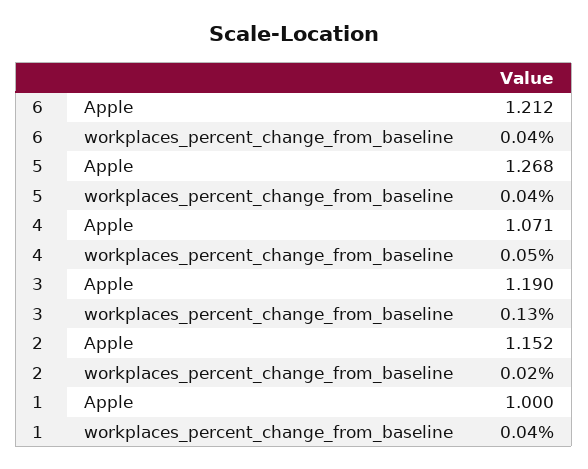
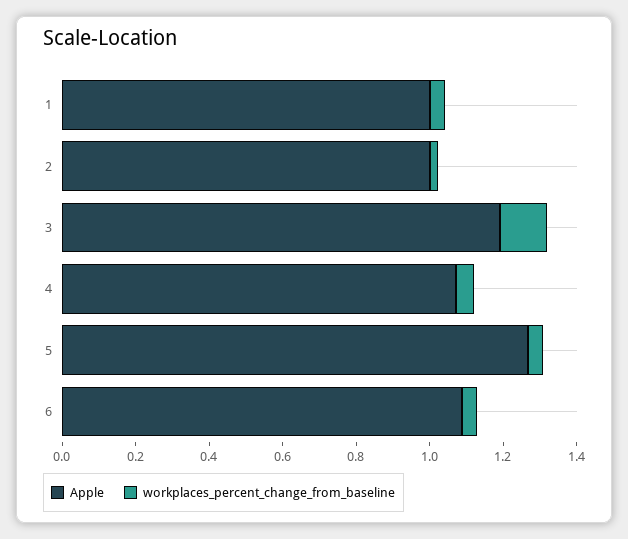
  {
    "Apple": {
-     "6": 1.212,
+     "6": 1.1,
      "5": 1.268,
      "4": 1.071,
      "3": 1.19,
-     "2": 1.152,
+     "2": 1,
      "1": 1
    },
    "workplaces_percent_change_from_baseline": {
      "6": 0.04,
      "5": 0.04,
      "4": 0.05,
      "3": 0.13,
      "2": 0.02,
      "1": 0.04
    }
  }

